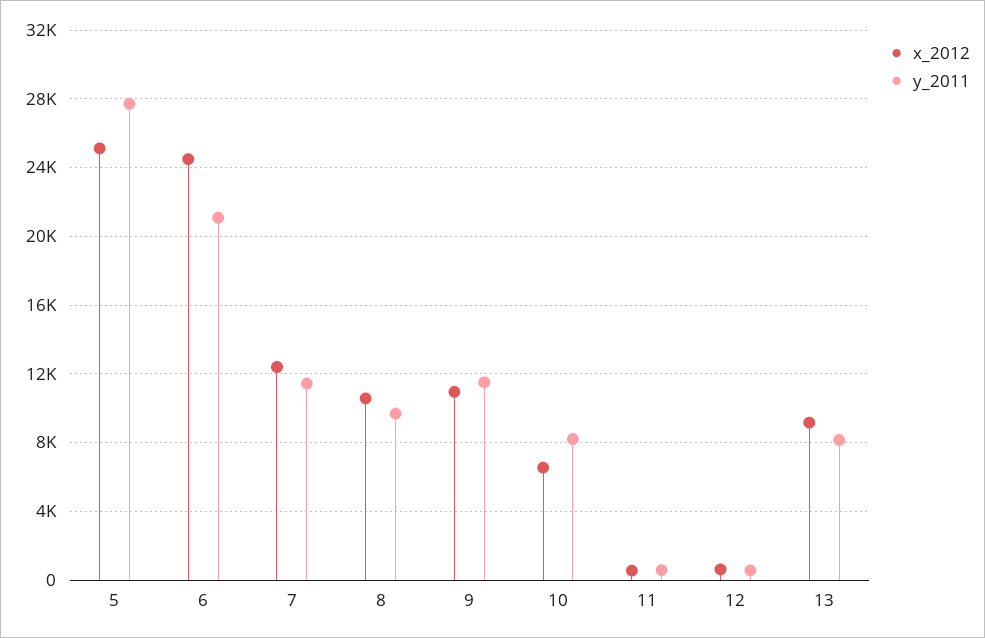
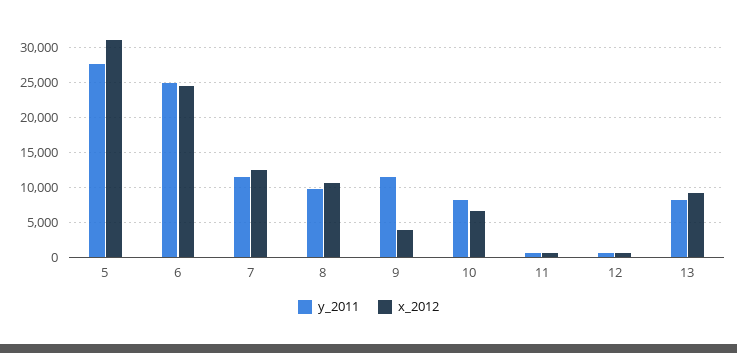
  {
    "x_2012": {
-     "5": 25000,
+     "5": 31000,
      "6": 24500,
      "7": 12500,
      "8": 10500,
-     "9": 11000,
+     "9": 4000,
      "10": 6500,
      "11": 500,
      "12": 500,
      "13": 9000
    },
    "y_2011": {
      "5": 27500,
-     "6": 21000,
+     "6": 25000,
      "7": 11500,
      "8": 9500,
      "9": 11500,
      "10": 8000,
      "11": 500,
      "12": 500,
      "13": 8000
    }
  }

